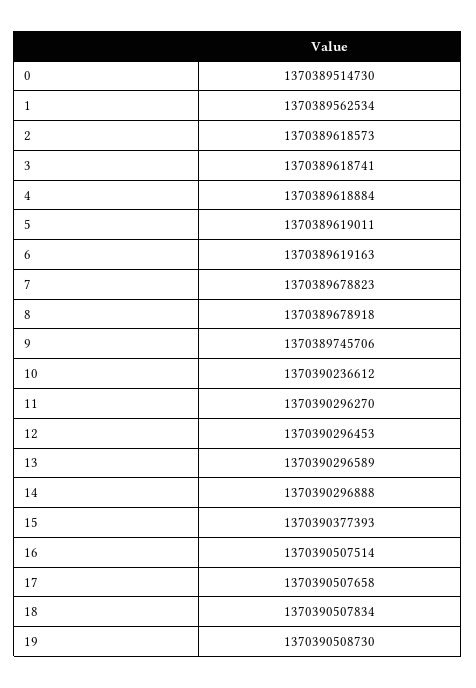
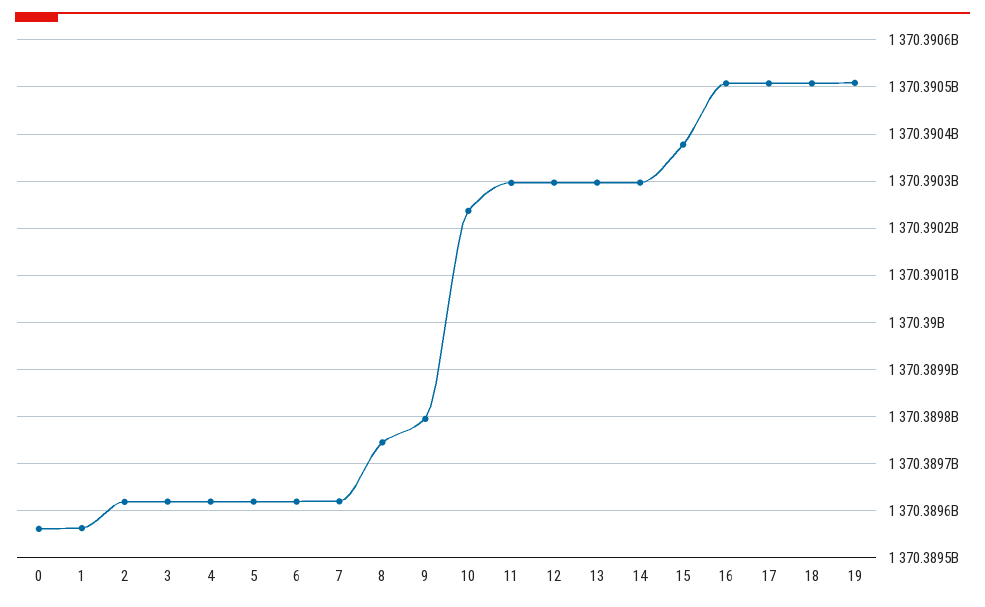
  {
-   "0": 1370389514730,
+   "0": 1370389560000,
    "1": 1370389562534,
    "2": 1370389618573,
    "3": 1370389618741,
    "4": 1370389618884,
    "5": 1370389619011,
    "6": 1370389619163,
-   "7": 1370389678823,
+   "7": 1370389620000,
-   "8": 1370389678918,
+   "8": 1370389740000,
-   "9": 1370389745706,
+   "9": 1370389800000,
    "10": 1370390236612,
    "11": 1370390296270,
    "12": 1370390296453,
    "13": 1370390296589,
    "14": 1370390296888,
    "15": 1370390377393,
    "16": 1370390507514,
    "17": 1370390507658,
    "18": 1370390507834,
    "19": 1370390508730
  }

